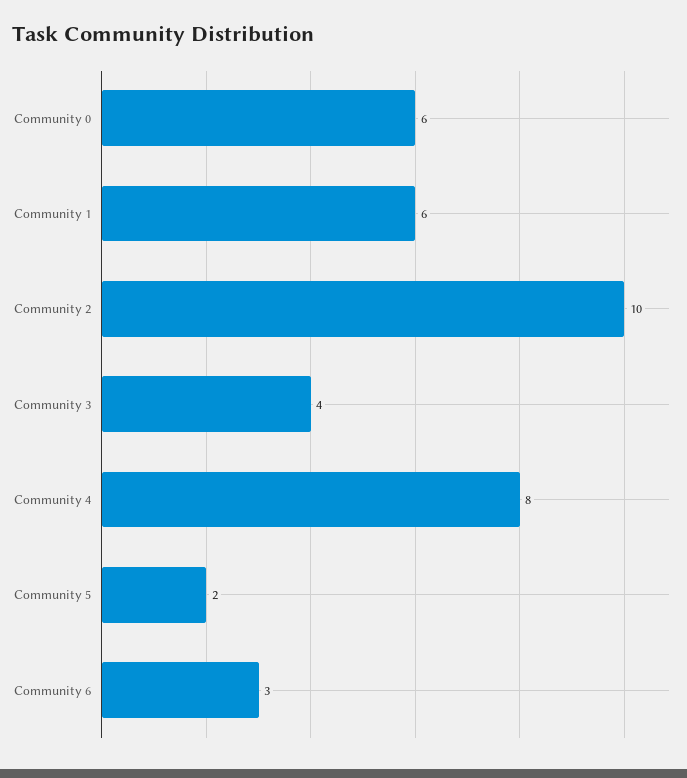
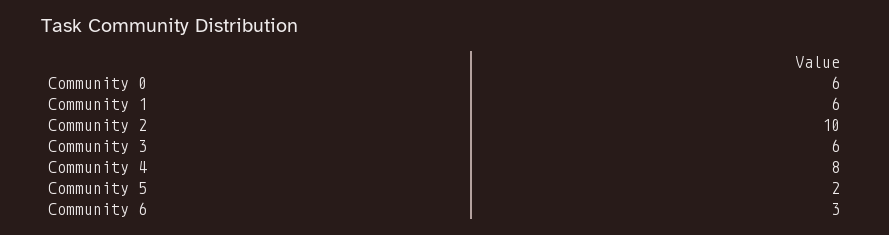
  {
    "Community 0": 6,
    "Community 1": 6,
    "Community 2": 10,
-   "Community 3": 4,
+   "Community 3": 6,
    "Community 4": 8,
    "Community 5": 2,
    "Community 6": 3
  }

